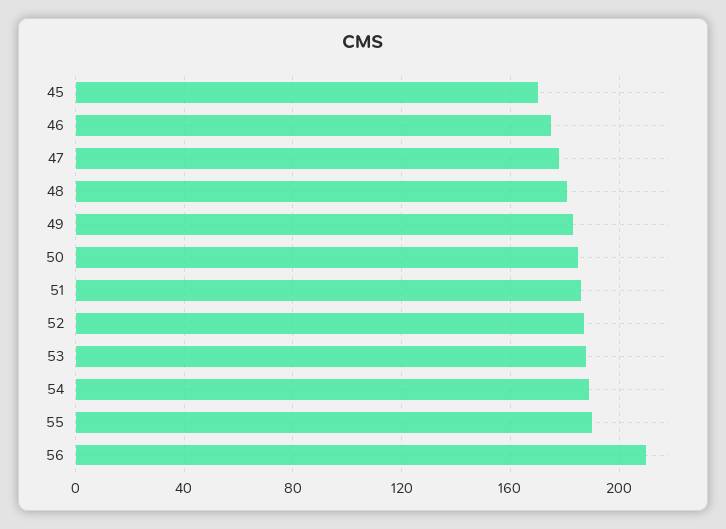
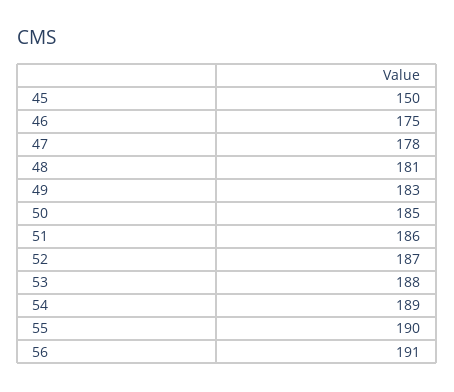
  {
-   "45": 170,
+   "45": 150,
    "46": 175,
    "47": 178,
    "48": 181,
    "49": 183,
    "50": 185,
    "51": 186,
    "52": 187,
    "53": 188,
    "54": 189,
    "55": 190,
-   "56": 210
+   "56": 191
  }

